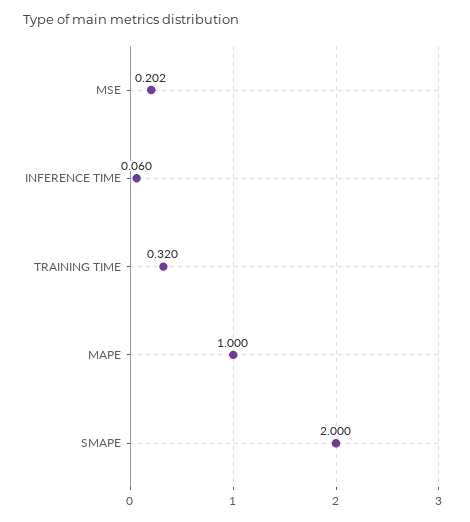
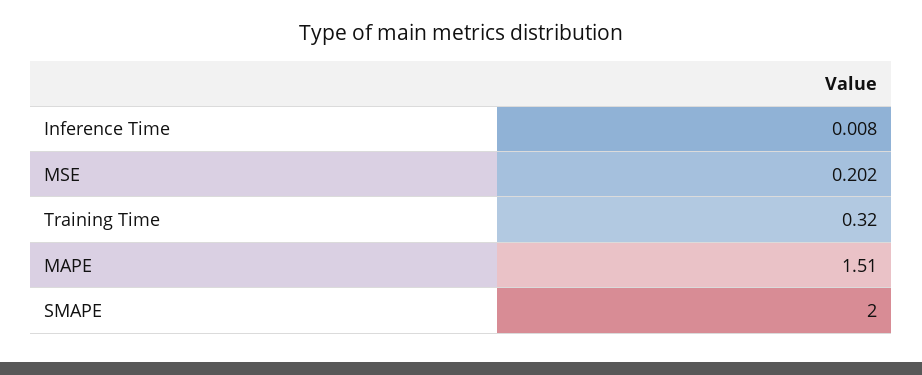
  {
    "MSE": 0.202,
-   "INFERENCE TIME": 0.06,
+   "INFERENCE TIME": 0.008,
    "TRAINING TIME": 0.32,
-   "MAPE": 1,
+   "MAPE": 1.51,
    "SMAPE": 2
  }

